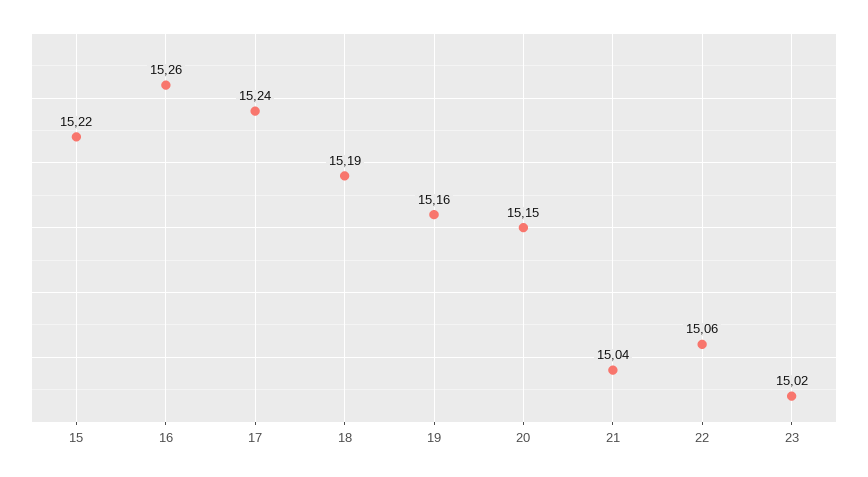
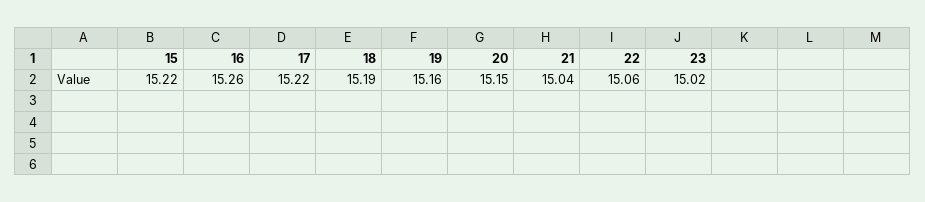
  {
    "15": 15.22,
    "16": 15.26,
-   "17": 15.24,
+   "17": 15.22,
    "18": 15.19,
    "19": 15.16,
    "20": 15.15,
    "21": 15.04,
    "22": 15.06,
    "23": 15.02
  }

